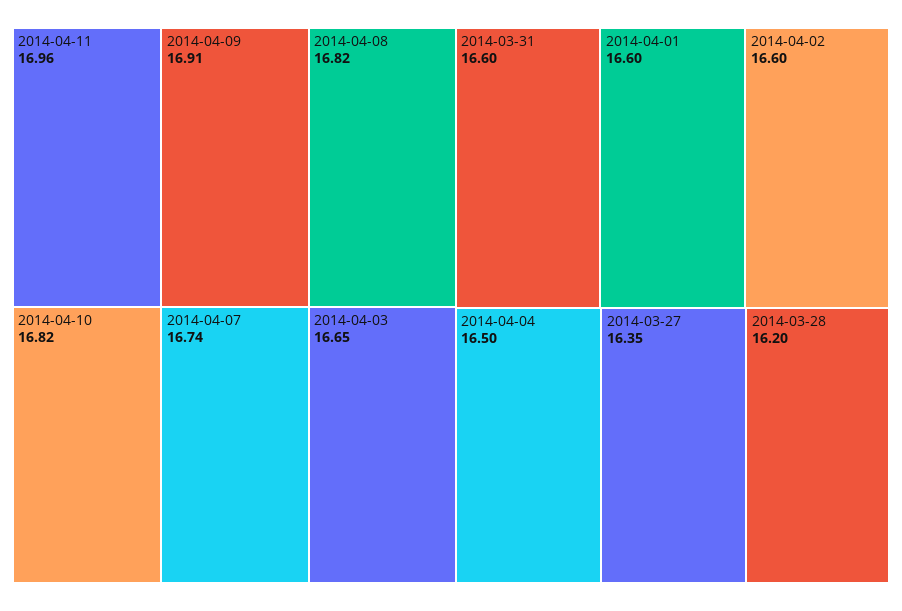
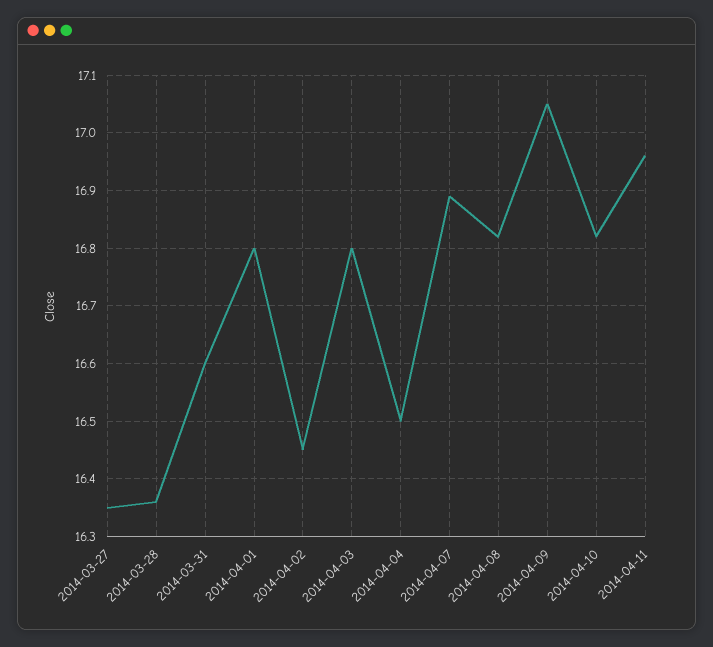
  {
    "2014-04-11": 16.96,
-   "2014-04-09": 16.91,
+   "2014-04-09": 17.05,
    "2014-04-08": 16.82,
    "2014-04-10": 16.82,
-   "2014-04-07": 16.74,
+   "2014-04-07": 16.9,
-   "2014-04-03": 16.65,
+   "2014-04-03": 16.8,
    "2014-03-31": 16.6,
-   "2014-04-01": 16.6,
+   "2014-04-01": 16.8,
-   "2014-04-02": 16.6,
+   "2014-04-02": 16.45,
    "2014-04-04": 16.5,
    "2014-03-27": 16.35,
-   "2014-03-28": 16.2
+   "2014-03-28": 16.35
  }

